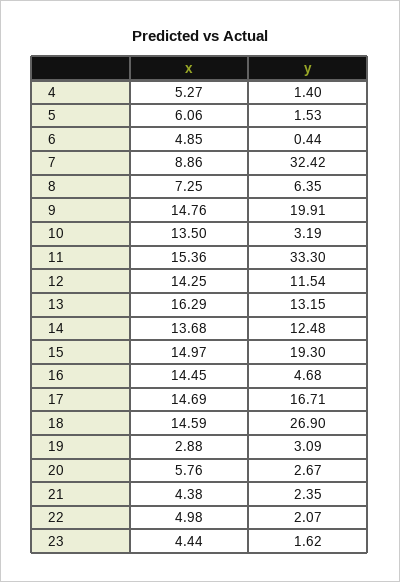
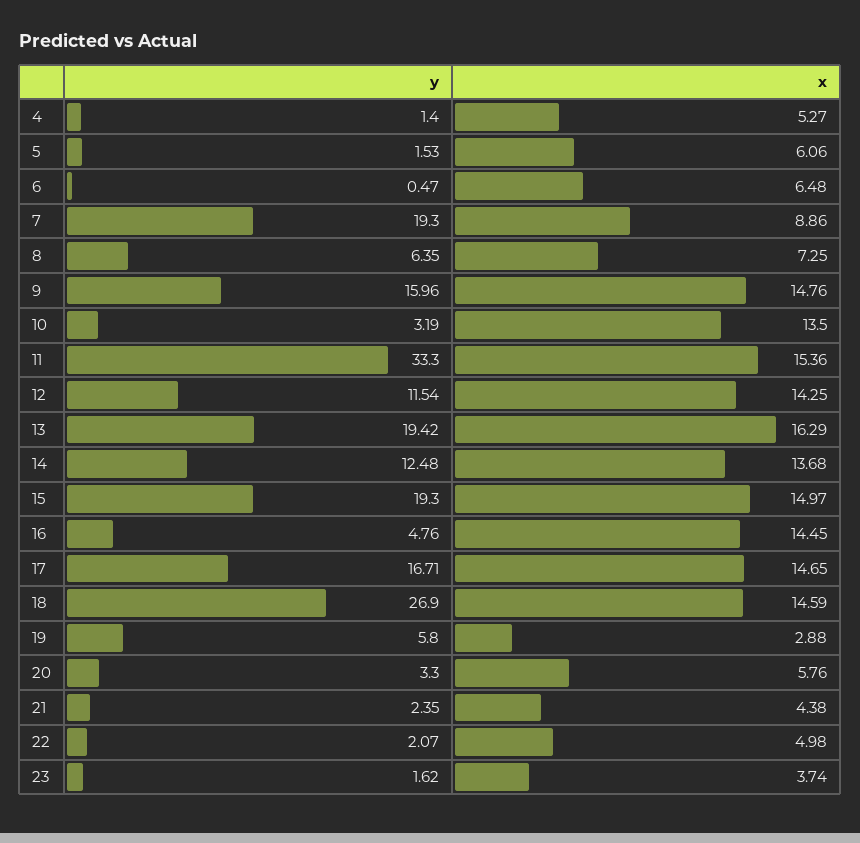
  {
    "x": {
      "4": 5.27,
      "5": 6.06,
-     "6": 4.85,
+     "6": 6.48,
      "7": 8.86,
      "8": 7.25,
      "9": 14.76,
      "10": 13.5,
      "11": 15.36,
      "12": 14.25,
      "13": 16.29,
      "14": 13.68,
      "15": 14.97,
      "16": 14.45,
-     "17": 14.69,
+     "17": 14.65,
      "18": 14.59,
      "19": 2.88,
      "20": 5.76,
      "21": 4.38,
      "22": 4.98,
-     "23": 4.44
+     "23": 3.74
    },
    "y": {
      "4": 1.4,
      "5": 1.53,
-     "6": 0.44,
+     "6": 0.47,
-     "7": 32.42,
+     "7": 19.3,
      "8": 6.35,
-     "9": 19.91,
+     "9": 15.96,
      "10": 3.19,
      "11": 33.3,
      "12": 11.54,
-     "13": 13.15,
+     "13": 19.42,
      "14": 12.48,
      "15": 19.3,
-     "16": 4.68,
+     "16": 4.76,
      "17": 16.71,
      "18": 26.9,
-     "19": 3.09,
+     "19": 5.8,
-     "20": 2.67,
+     "20": 3.3,
      "21": 2.35,
      "22": 2.07,
      "23": 1.62
    }
  }

